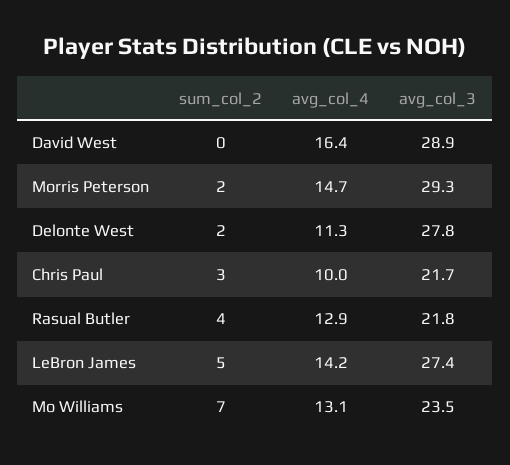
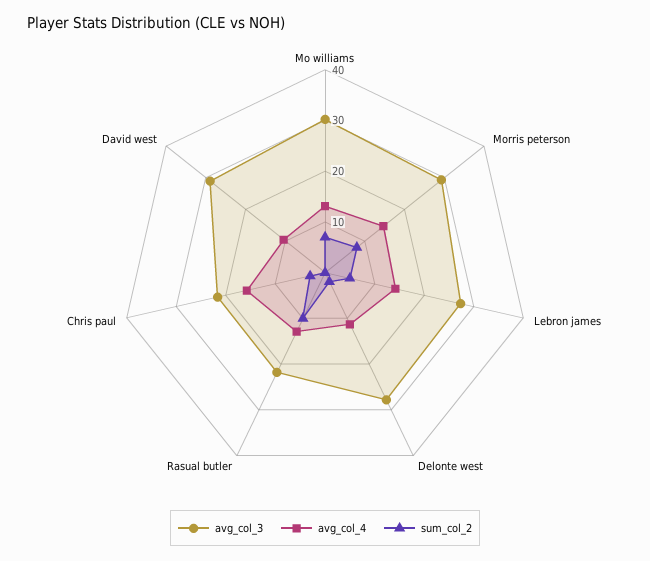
  {
    "sum_col_2": {
      "David West": 0,
-     "Morris Peterson": 2,
+     "Morris Peterson": 8,
      "Delonte West": 2,
      "Chris Paul": 3,
-     "Rasual Butler": 4,
+     "Rasual Butler": 10,
      "LeBron James": 5,
      "Mo Williams": 7
    },
    "avg_col_4": {
-     "David West": 16.4,
+     "David West": 10,
      "Morris Peterson": 14.7,
      "Delonte West": 11.3,
-     "Chris Paul": 10,
+     "Chris Paul": 16,
      "Rasual Butler": 12.9,
      "LeBron James": 14.2,
      "Mo Williams": 13.1
    },
    "avg_col_3": {
      "David West": 28.9,
      "Morris Peterson": 29.3,
      "Delonte West": 27.8,
      "Chris Paul": 21.7,
      "Rasual Butler": 21.8,
      "LeBron James": 27.4,
-     "Mo Williams": 23.5
+     "Mo Williams": 30
    }
  }

